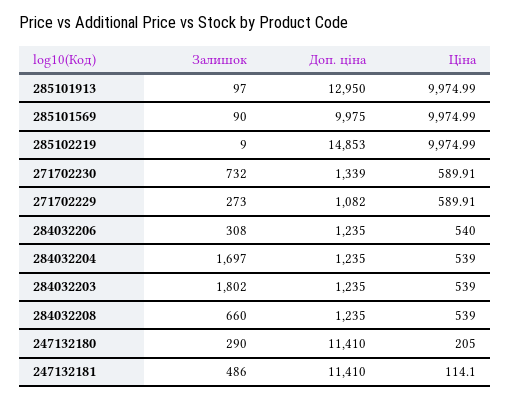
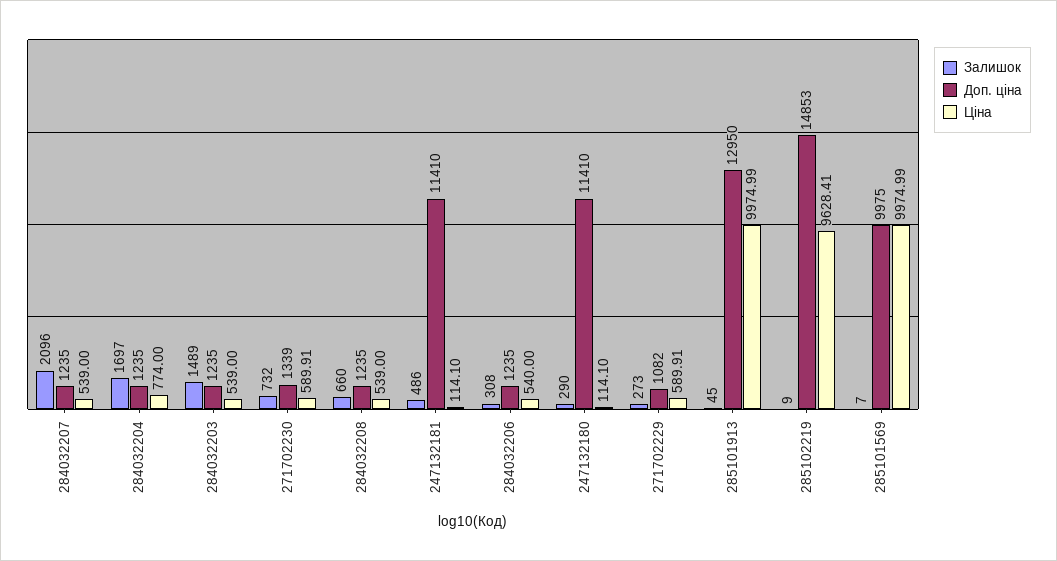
  {
    "Залишок": {
-     "285101913": 97,
+     "285101913": 45,
-     "285101569": 90,
+     "285101569": 7,
      "285102219": 9,
      "271702230": 732,
      "271702229": 273,
      "284032206": 308,
      "284032204": 1697,
-     "284032203": 1802,
+     "284032203": 1489,
      "284032208": 660,
      "247132180": 290,
-     "247132181": 486
+     "247132181": 486,
+     "284032207": 2096
    },
    "Доп. ціна": {
      "285101913": 12950,
      "285101569": 9975,
      "285102219": 14853,
      "271702230": 1339,
      "271702229": 1082,
      "284032206": 1235,
      "284032204": 1235,
      "284032203": 1235,
      "284032208": 1235,
      "247132180": 11410,
-     "247132181": 11410
+     "247132181": 11410,
+     "284032207": 1235
    },
    "Ціна": {
      "285101913": 9974.99,
      "285101569": 9974.99,
-     "285102219": 9974.99,
+     "285102219": 9628.41,
      "271702230": 589.91,
      "271702229": 589.91,
      "284032206": 540,
-     "284032204": 539,
+     "284032204": 774,
      "284032203": 539,
      "284032208": 539,
-     "247132180": 205,
+     "247132180": 114.1,
-     "247132181": 114.1
+     "247132181": 114.1,
+     "284032207": 539
    }
  }

